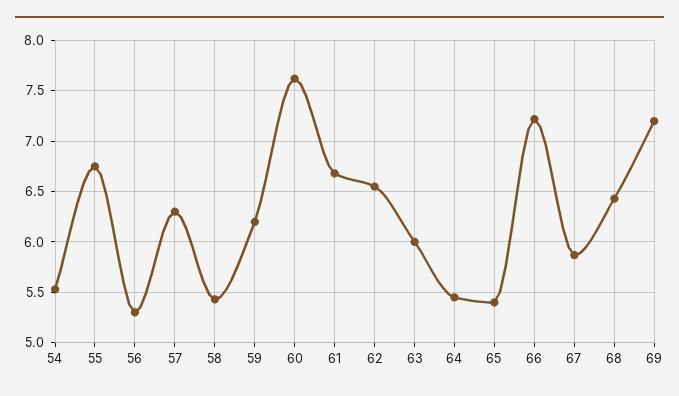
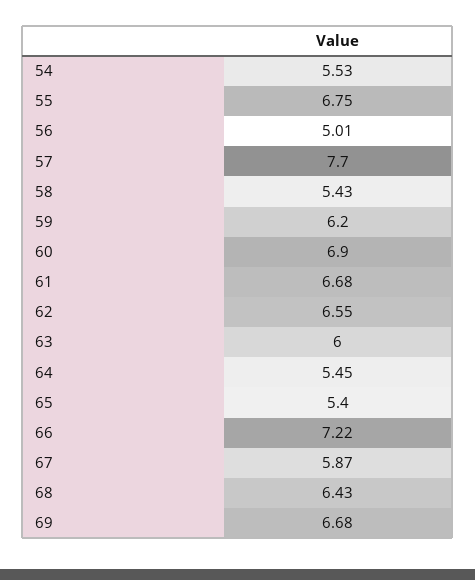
  {
    "54": 5.53,
    "55": 6.75,
-   "56": 5.3,
+   "56": 5.01,
-   "57": 6.3,
+   "57": 7.7,
    "58": 5.43,
    "59": 6.2,
-   "60": 7.6,
+   "60": 6.9,
    "61": 6.68,
    "62": 6.55,
    "63": 6,
    "64": 5.45,
    "65": 5.4,
    "66": 7.22,
    "67": 5.87,
    "68": 6.43,
-   "69": 7.2
+   "69": 6.68
  }

